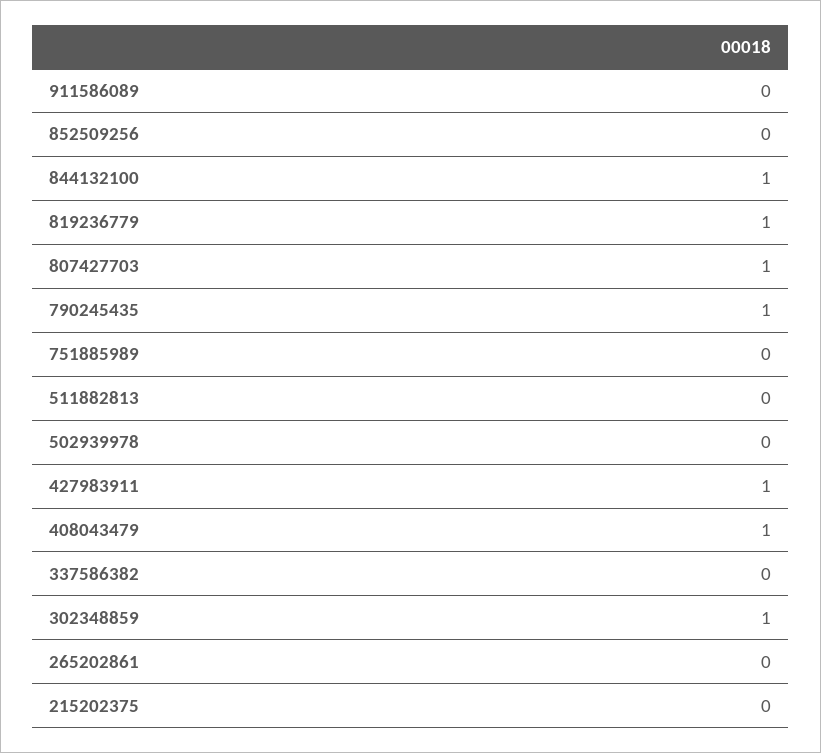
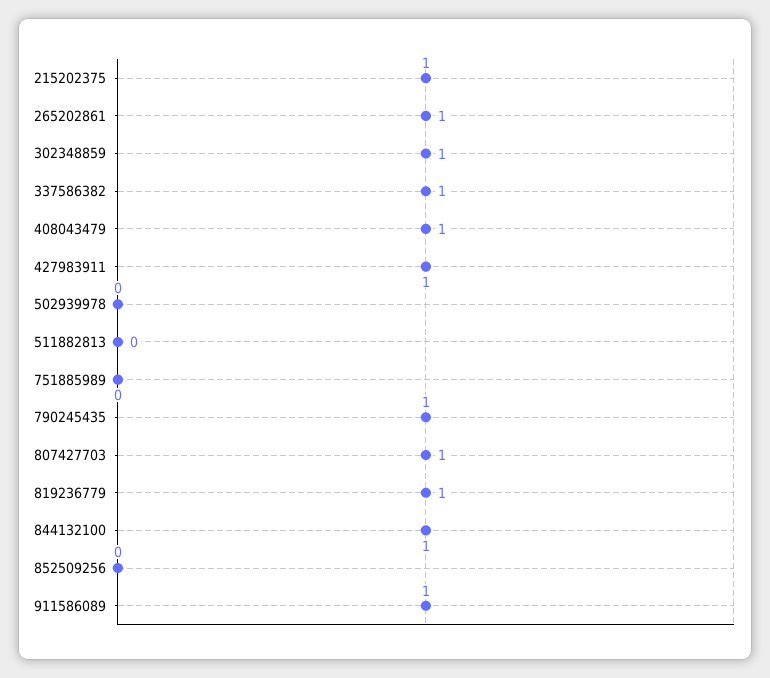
  {
-   "911586089": 0,
+   "911586089": 1,
    "852509256": 0,
    "844132100": 1,
    "819236779": 1,
    "807427703": 1,
    "790245435": 1,
    "751885989": 0,
    "511882813": 0,
    "502939978": 0,
    "427983911": 1,
    "408043479": 1,
-   "337586382": 0,
+   "337586382": 1,
    "302348859": 1,
-   "265202861": 0,
+   "265202861": 1,
-   "215202375": 0
+   "215202375": 1
  }

